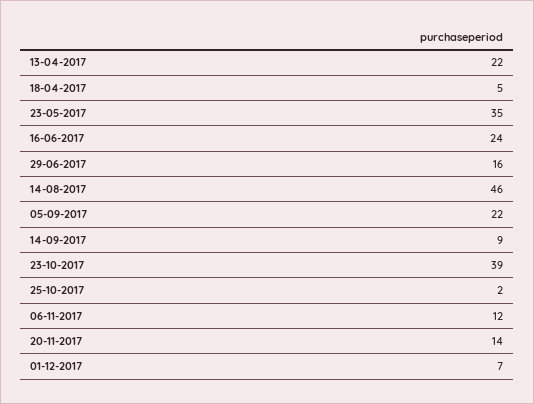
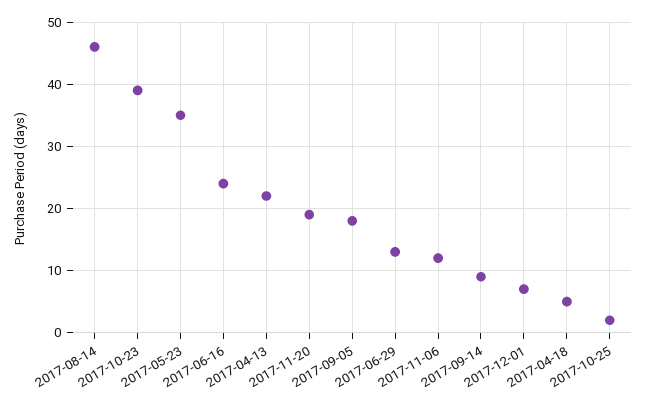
  {
    "13-04-2017": 22,
    "18-04-2017": 5,
    "23-05-2017": 35,
    "16-06-2017": 24,
-   "29-06-2017": 16,
+   "29-06-2017": 13,
    "14-08-2017": 46,
-   "05-09-2017": 22,
+   "05-09-2017": 18,
    "14-09-2017": 9,
    "23-10-2017": 39,
    "25-10-2017": 2,
    "06-11-2017": 12,
-   "20-11-2017": 14,
+   "20-11-2017": 19,
    "01-12-2017": 7
  }

